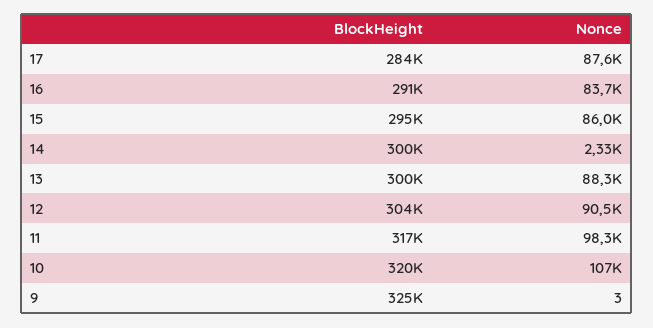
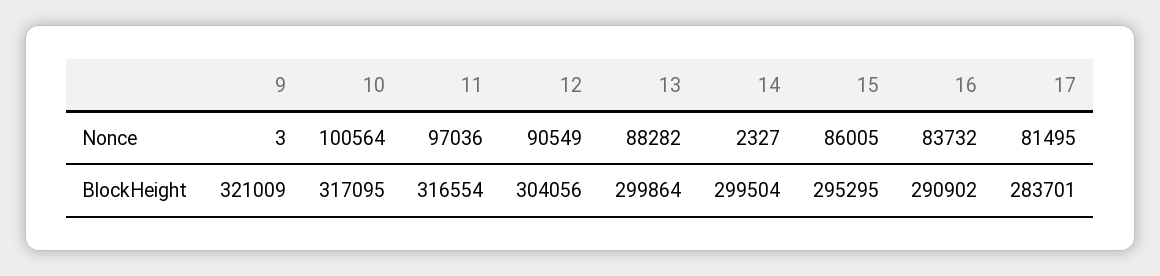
  {
    "BlockHeight": {
      "17": 283701,
      "16": 290902,
      "15": 295295,
      "14": 299504,
      "13": 299864,
      "12": 304056,
      "11": 316554,
-     "10": 320000,
+     "10": 317095,
-     "9": 325000
+     "9": 321009
    },
    "Nonce": {
-     "17": 87600,
+     "17": 81495,
      "16": 83732,
      "15": 86005,
      "14": 2327,
      "13": 88282,
      "12": 90549,
-     "11": 98300,
+     "11": 97036,
-     "10": 107000,
+     "10": 100564,
      "9": 3
    }
  }

